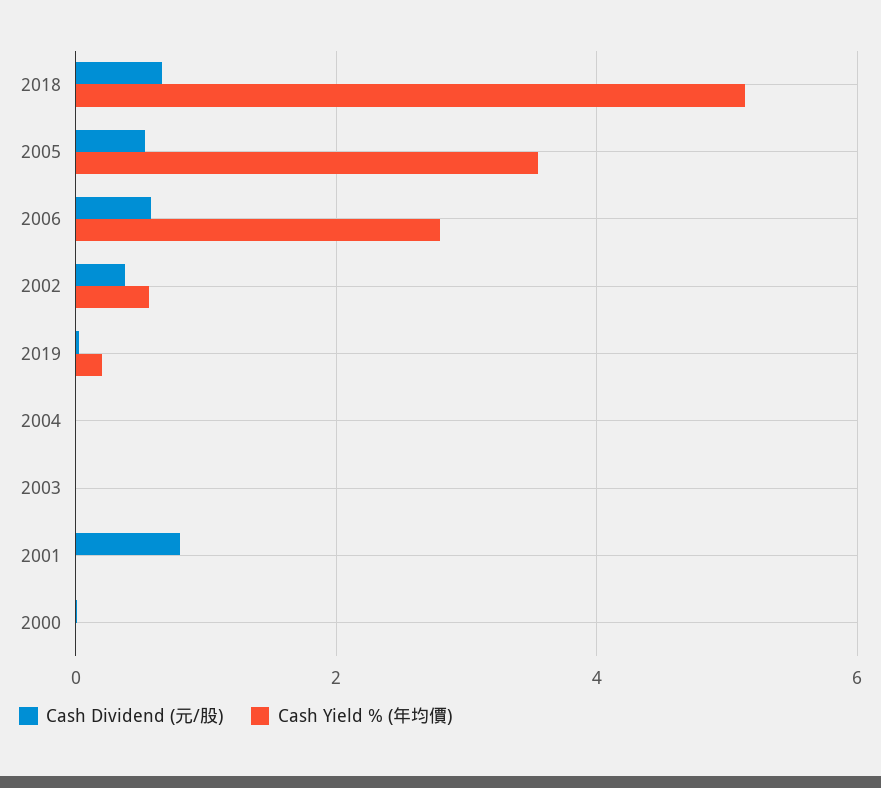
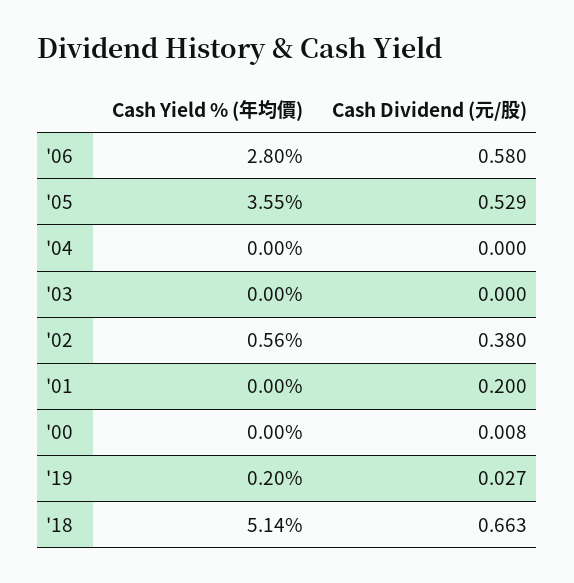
  {
    "Cash Dividend (元/股)": {
      "2018": 0.663,
      "2005": 0.529,
      "2006": 0.58,
      "2002": 0.38,
      "2019": 0.027,
      "2004": 0,
      "2003": 0,
-     "2001": 0.8,
+     "2001": 0.2,
      "2000": 0.008
    },
    "Cash Yield % (年均價)": {
      "2018": 5.14,
      "2005": 3.55,
      "2006": 2.8,
      "2002": 0.56,
      "2019": 0.2,
      "2004": 0,
      "2003": 0,
      "2001": 0,
      "2000": 0
    }
  }

